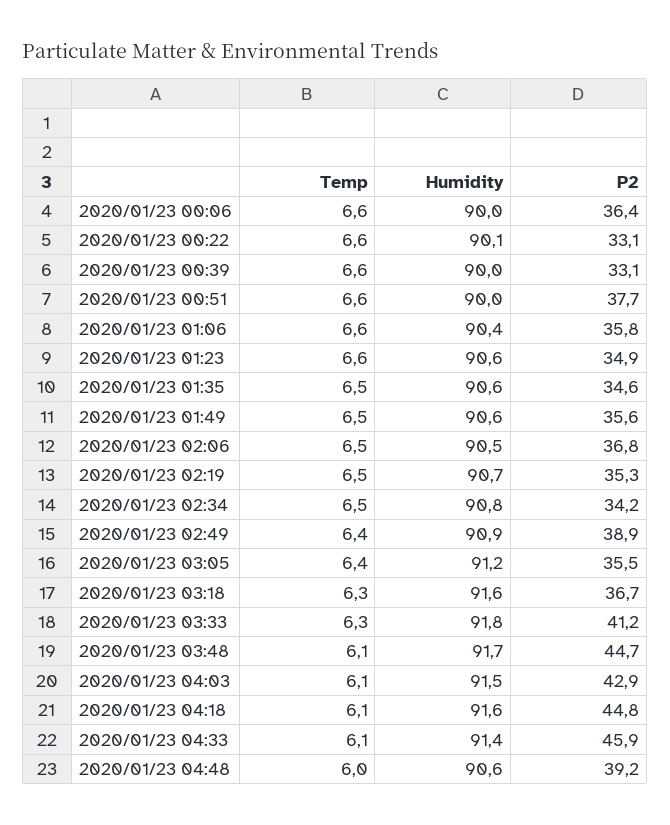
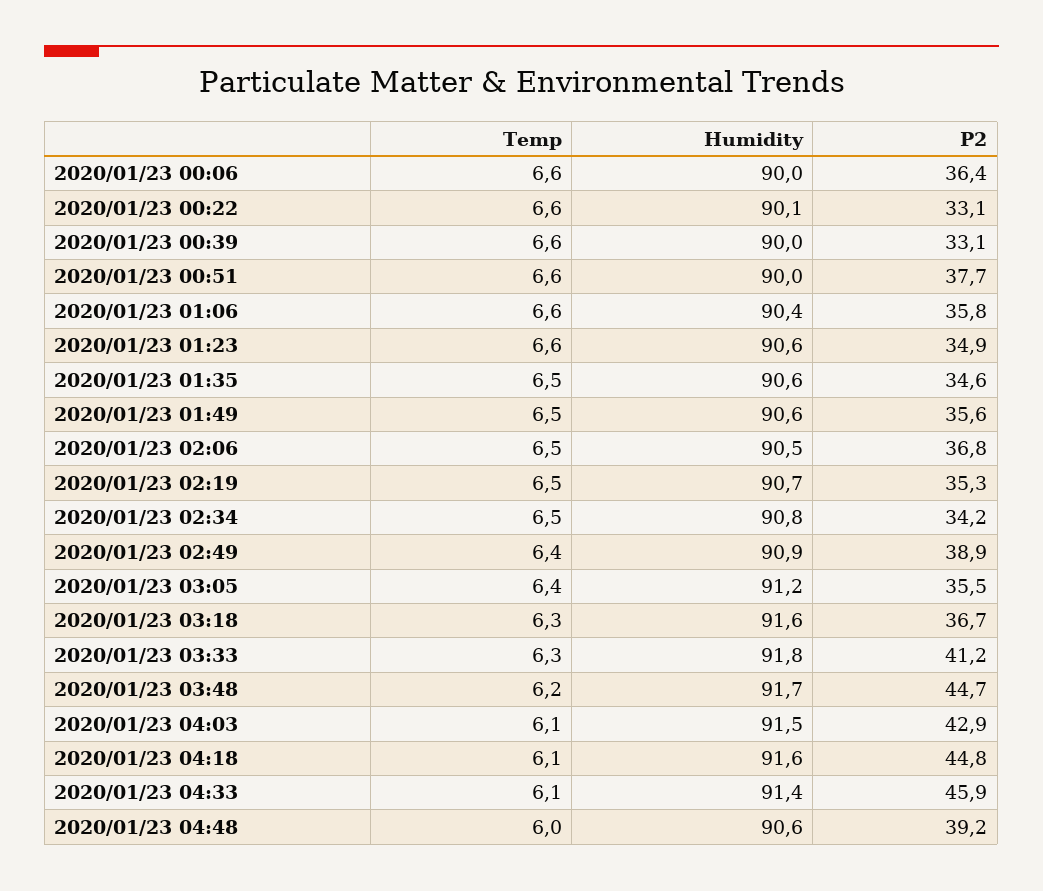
  {
    "Temp": {
      "2020/01/23 00:06": 6.6,
      "2020/01/23 00:22": 6.6,
      "2020/01/23 00:39": 6.6,
      "2020/01/23 00:51": 6.6,
      "2020/01/23 01:06": 6.6,
      "2020/01/23 01:23": 6.6,
      "2020/01/23 01:35": 6.5,
      "2020/01/23 01:49": 6.5,
      "2020/01/23 02:06": 6.5,
      "2020/01/23 02:19": 6.5,
      "2020/01/23 02:34": 6.5,
      "2020/01/23 02:49": 6.4,
      "2020/01/23 03:05": 6.4,
      "2020/01/23 03:18": 6.3,
      "2020/01/23 03:33": 6.3,
-     "2020/01/23 03:48": 6.1,
+     "2020/01/23 03:48": 6.2,
      "2020/01/23 04:03": 6.1,
      "2020/01/23 04:18": 6.1,
      "2020/01/23 04:33": 6.1,
      "2020/01/23 04:48": 6
    },
    "Humidity": {
      "2020/01/23 00:06": 90,
      "2020/01/23 00:22": 90.1,
      "2020/01/23 00:39": 90,
      "2020/01/23 00:51": 90,
      "2020/01/23 01:06": 90.4,
      "2020/01/23 01:23": 90.6,
      "2020/01/23 01:35": 90.6,
      "2020/01/23 01:49": 90.6,
      "2020/01/23 02:06": 90.5,
      "2020/01/23 02:19": 90.7,
      "2020/01/23 02:34": 90.8,
      "2020/01/23 02:49": 90.9,
      "2020/01/23 03:05": 91.2,
      "2020/01/23 03:18": 91.6,
      "2020/01/23 03:33": 91.8,
      "2020/01/23 03:48": 91.7,
      "2020/01/23 04:03": 91.5,
      "2020/01/23 04:18": 91.6,
      "2020/01/23 04:33": 91.4,
      "2020/01/23 04:48": 90.6
    },
    "P2": {
      "2020/01/23 00:06": 36.4,
      "2020/01/23 00:22": 33.1,
      "2020/01/23 00:39": 33.1,
      "2020/01/23 00:51": 37.7,
      "2020/01/23 01:06": 35.8,
      "2020/01/23 01:23": 34.9,
      "2020/01/23 01:35": 34.6,
      "2020/01/23 01:49": 35.6,
      "2020/01/23 02:06": 36.8,
      "2020/01/23 02:19": 35.3,
      "2020/01/23 02:34": 34.2,
      "2020/01/23 02:49": 38.9,
      "2020/01/23 03:05": 35.5,
      "2020/01/23 03:18": 36.7,
      "2020/01/23 03:33": 41.2,
      "2020/01/23 03:48": 44.7,
      "2020/01/23 04:03": 42.9,
      "2020/01/23 04:18": 44.8,
      "2020/01/23 04:33": 45.9,
      "2020/01/23 04:48": 39.2
    }
  }

